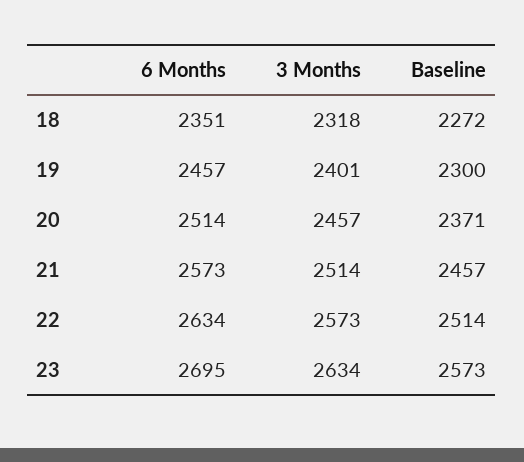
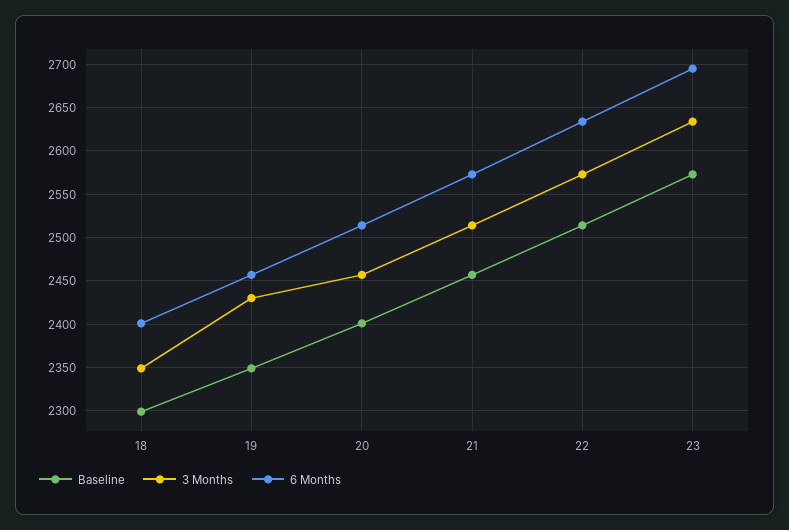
  {
    "6 Months": {
-     "18": 2351,
+     "18": 2400,
      "19": 2457,
      "20": 2514,
      "21": 2573,
      "22": 2634,
      "23": 2695
    },
    "3 Months": {
-     "18": 2318,
+     "18": 2350,
-     "19": 2401,
+     "19": 2430,
      "20": 2457,
      "21": 2514,
      "22": 2573,
      "23": 2634
    },
    "Baseline": {
-     "18": 2272,
+     "18": 2300,
-     "19": 2300,
+     "19": 2350,
-     "20": 2371,
+     "20": 2400,
      "21": 2457,
      "22": 2514,
      "23": 2573
    }
  }

